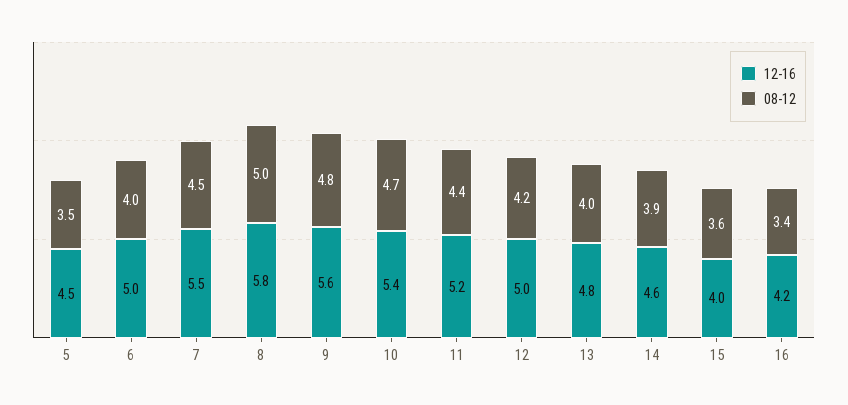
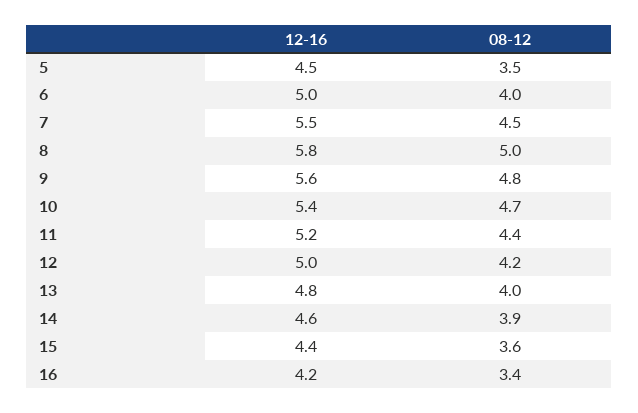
  {
    "12-16": {
      "5": 4.5,
      "6": 5,
      "7": 5.5,
      "8": 5.8,
      "9": 5.6,
      "10": 5.4,
      "11": 5.2,
      "12": 5,
      "13": 4.8,
      "14": 4.6,
-     "15": 4,
+     "15": 4.4,
      "16": 4.2
    },
    "08-12": {
      "5": 3.5,
      "6": 4,
      "7": 4.5,
      "8": 5,
      "9": 4.8,
      "10": 4.7,
      "11": 4.4,
      "12": 4.2,
      "13": 4,
      "14": 3.9,
      "15": 3.6,
      "16": 3.4
    }
  }

